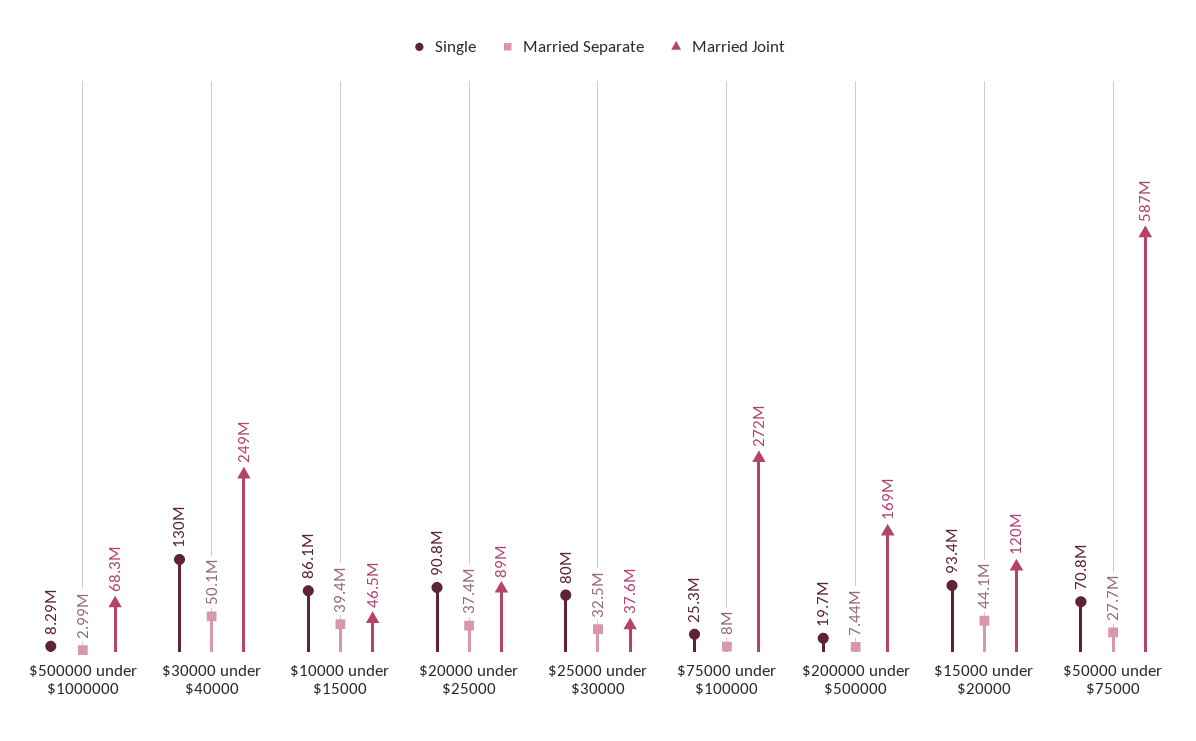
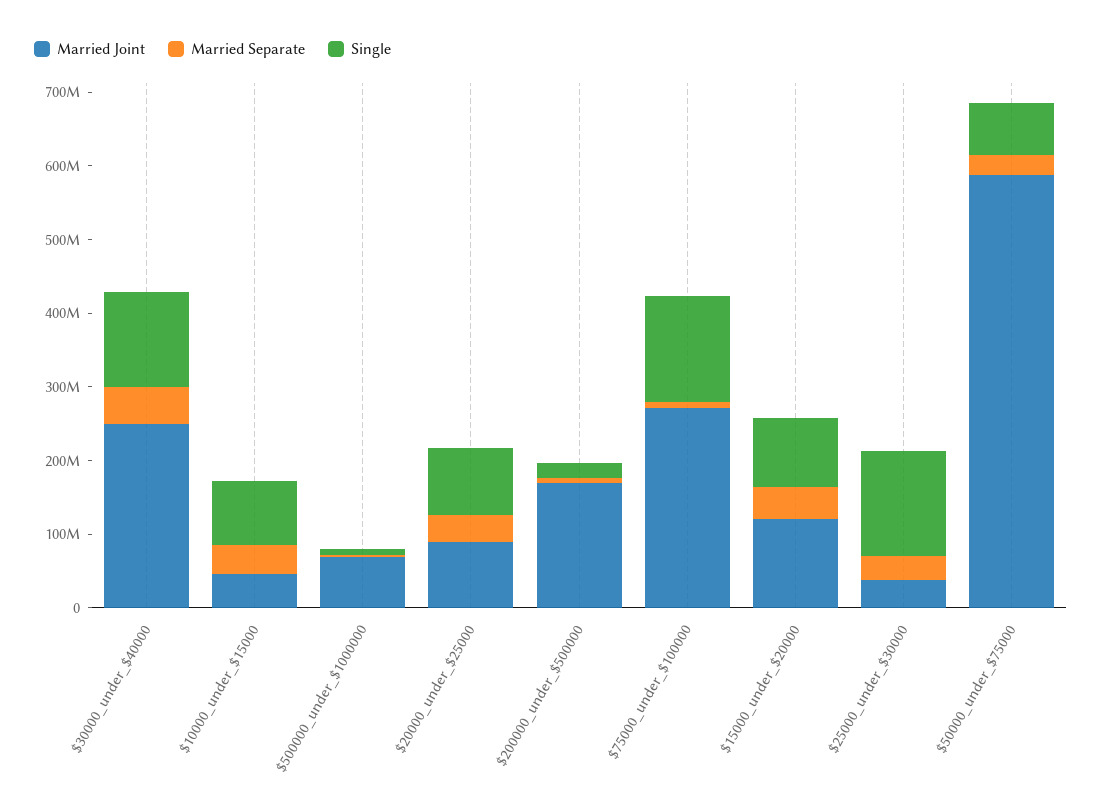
  {
    "Single": {
      "$500000 under $1000000": 8290000,
      "$30000 under $40000": 130000000,
      "$10000 under $15000": 86100000,
      "$20000 under $25000": 90800000,
-     "$25000 under $30000": 80000000,
+     "$25000 under $30000": 140000000,
-     "$75000 under $100000": 25300000,
+     "$75000 under $100000": 140000000,
      "$200000 under $500000": 19700000,
      "$15000 under $20000": 93400000,
      "$50000 under $75000": 70800000
    },
    "Married Separate": {
      "$500000 under $1000000": 2990000,
      "$30000 under $40000": 50100000,
      "$10000 under $15000": 39400000,
      "$20000 under $25000": 37400000,
      "$25000 under $30000": 32500000,
      "$75000 under $100000": 8000000,
      "$200000 under $500000": 7440000,
      "$15000 under $20000": 44100000,
      "$50000 under $75000": 27700000
    },
    "Married Joint": {
      "$500000 under $1000000": 68300000,
      "$30000 under $40000": 249000000,
      "$10000 under $15000": 46500000,
      "$20000 under $25000": 89000000,
      "$25000 under $30000": 37600000,
      "$75000 under $100000": 272000000,
      "$200000 under $500000": 169000000,
      "$15000 under $20000": 120000000,
      "$50000 under $75000": 587000000
    }
  }

